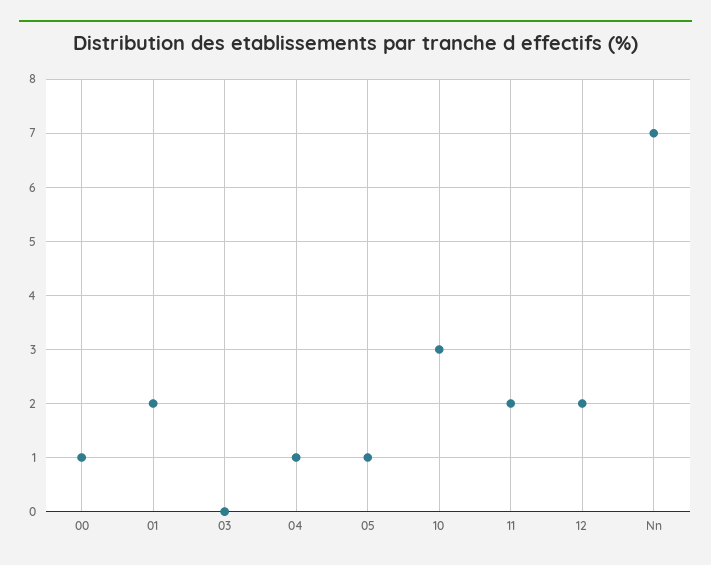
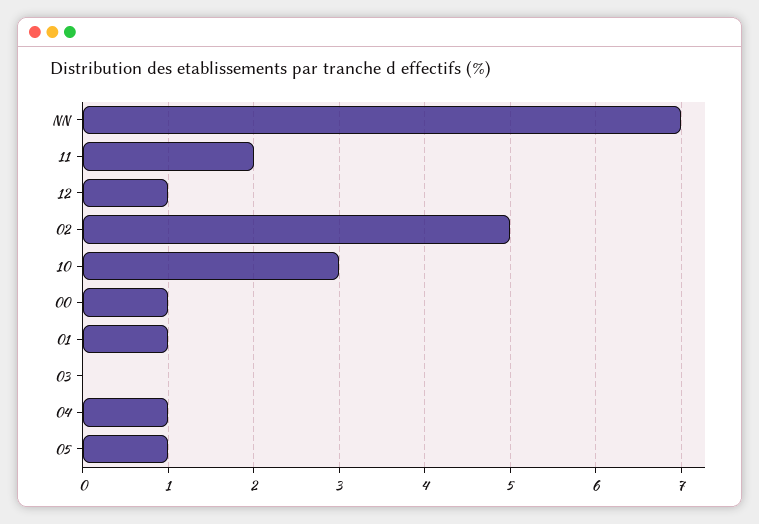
  {
    "00": 1,
-   "01": 2,
+   "01": 1,
    "03": 0,
    "04": 1,
    "05": 1,
    "10": 3,
    "11": 2,
-   "12": 2,
+   "12": 1,
-   "Nn": 7
+   "Nn": 7,
+   "02": 5
  }

